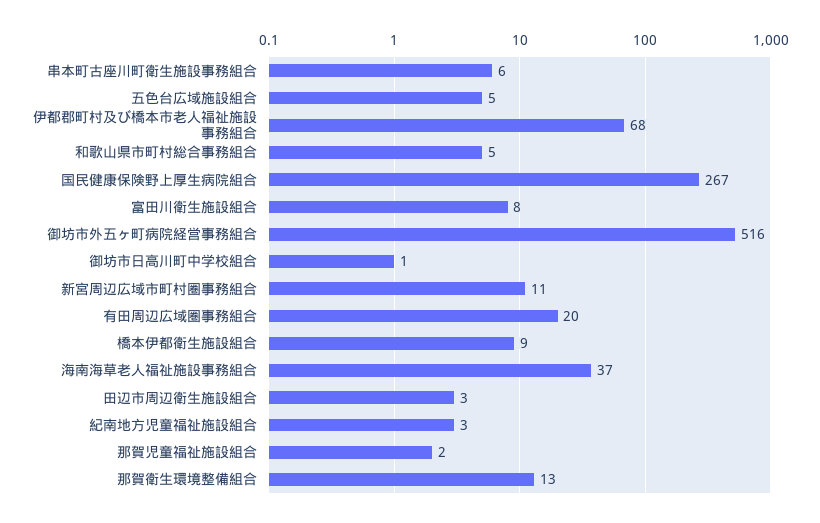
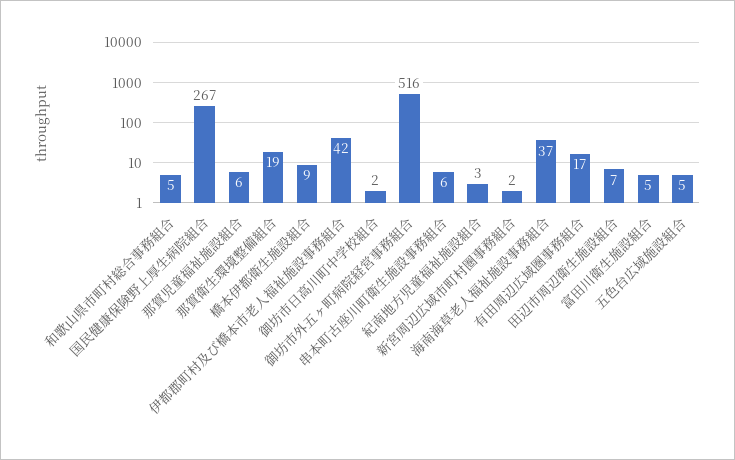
  {
    "串本町古座川町衛生施設事務組合": 6,
    "五色台広域施設組合": 5,
-   "伊都郡町村及び橋本市老人福祉施設事務組合": 68,
+   "伊都郡町村及び橋本市老人福祉施設事務組合": 42,
    "和歌山県市町村総合事務組合": 5,
    "国民健康保険野上厚生病院組合": 267,
-   "富田川衛生施設組合": 8,
+   "富田川衛生施設組合": 5,
    "御坊市外五ヶ町病院経営事務組合": 516,
-   "御坊市日高川町中学校組合": 1,
+   "御坊市日高川町中学校組合": 2,
-   "新宮周辺広域市町村圏事務組合": 11,
+   "新宮周辺広域市町村圏事務組合": 2,
-   "有田周辺広域圏事務組合": 20,
+   "有田周辺広域圏事務組合": 17,
    "橋本伊都衛生施設組合": 9,
    "海南海草老人福祉施設事務組合": 37,
-   "田辺市周辺衛生施設組合": 3,
+   "田辺市周辺衛生施設組合": 7,
    "紀南地方児童福祉施設組合": 3,
-   "那賀児童福祉施設組合": 2,
+   "那賀児童福祉施設組合": 6,
-   "那賀衛生環境整備組合": 13
+   "那賀衛生環境整備組合": 19
  }

